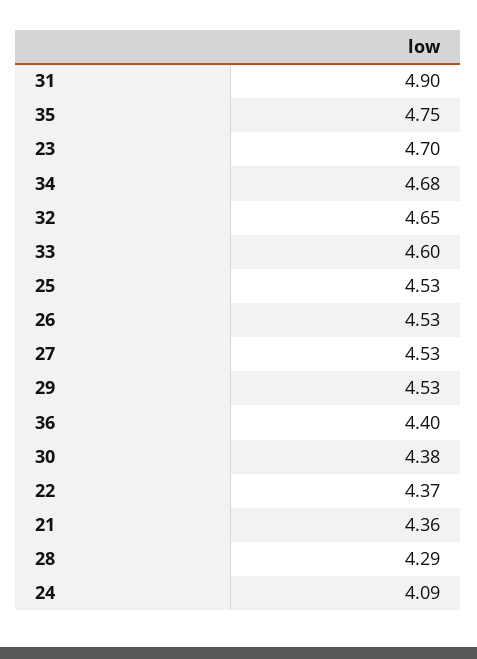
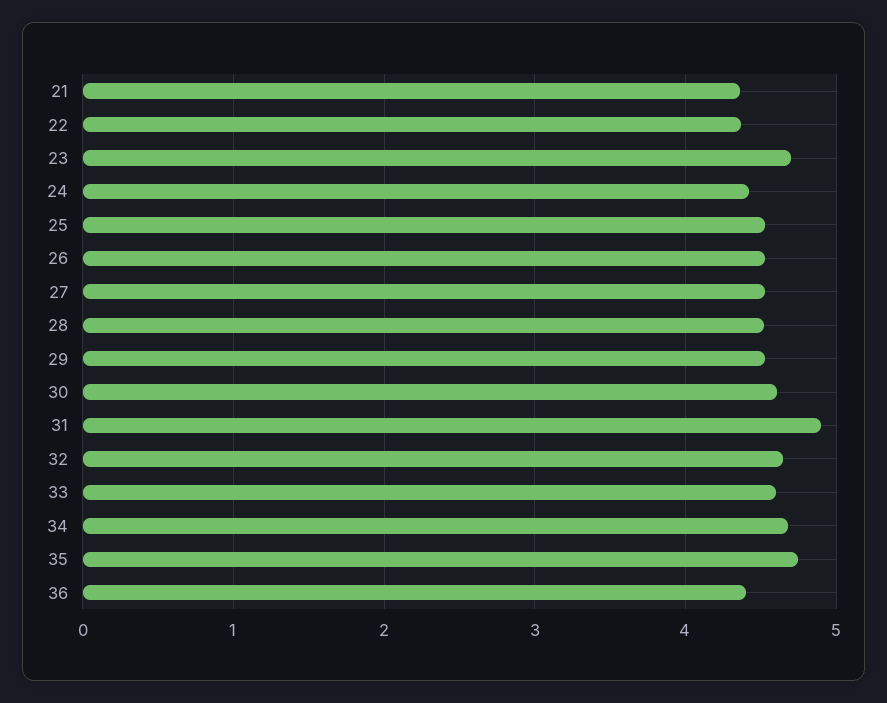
  {
    "31": 4.9,
    "35": 4.75,
    "23": 4.7,
    "34": 4.68,
    "32": 4.65,
    "33": 4.6,
    "25": 4.53,
    "26": 4.53,
    "27": 4.53,
    "29": 4.53,
    "36": 4.4,
-   "30": 4.38,
+   "30": 4.6,
    "22": 4.37,
    "21": 4.36,
-   "28": 4.29,
+   "28": 4.5,
-   "24": 4.09
+   "24": 4.4
  }

